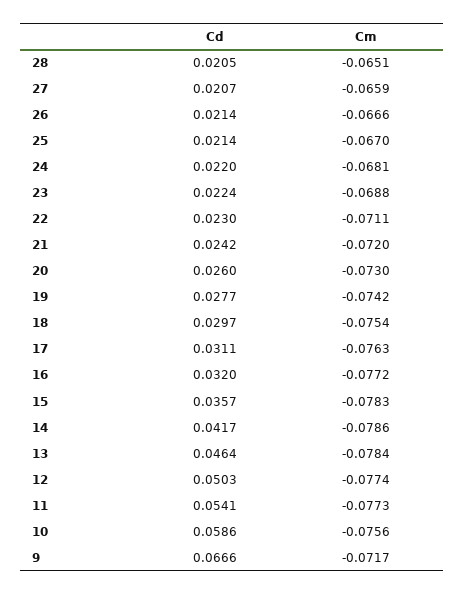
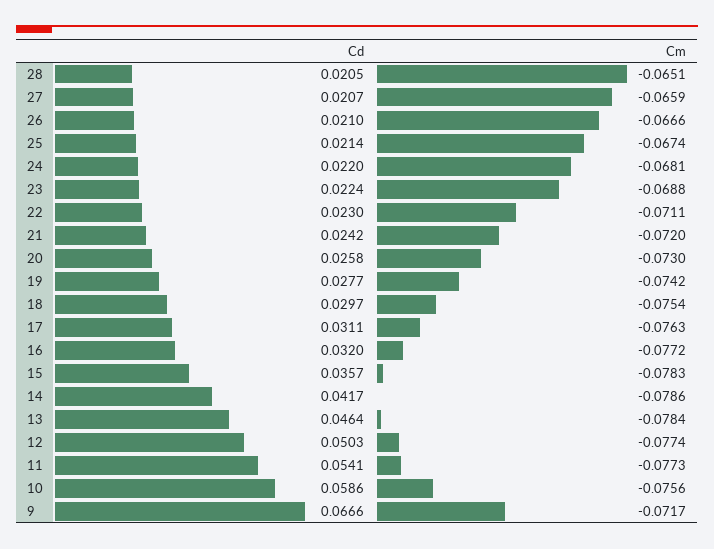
  {
    "Cd": {
      "28": 0.0205,
      "27": 0.0207,
-     "26": 0.0214,
+     "26": 0.021,
      "25": 0.0214,
      "24": 0.022,
      "23": 0.0224,
      "22": 0.023,
      "21": 0.0242,
-     "20": 0.026,
+     "20": 0.0258,
      "19": 0.0277,
      "18": 0.0297,
      "17": 0.0311,
      "16": 0.032,
      "15": 0.0357,
      "14": 0.0417,
      "13": 0.0464,
      "12": 0.0503,
      "11": 0.0541,
      "10": 0.0586,
      "9": 0.0666
    },
    "Cm": {
      "28": -0.0651,
      "27": -0.0659,
      "26": -0.0666,
-     "25": -0.067,
+     "25": -0.0674,
      "24": -0.0681,
      "23": -0.0688,
      "22": -0.0711,
      "21": -0.072,
      "20": -0.073,
      "19": -0.0742,
      "18": -0.0754,
      "17": -0.0763,
      "16": -0.0772,
      "15": -0.0783,
      "14": -0.0786,
      "13": -0.0784,
      "12": -0.0774,
      "11": -0.0773,
      "10": -0.0756,
      "9": -0.0717
    }
  }

